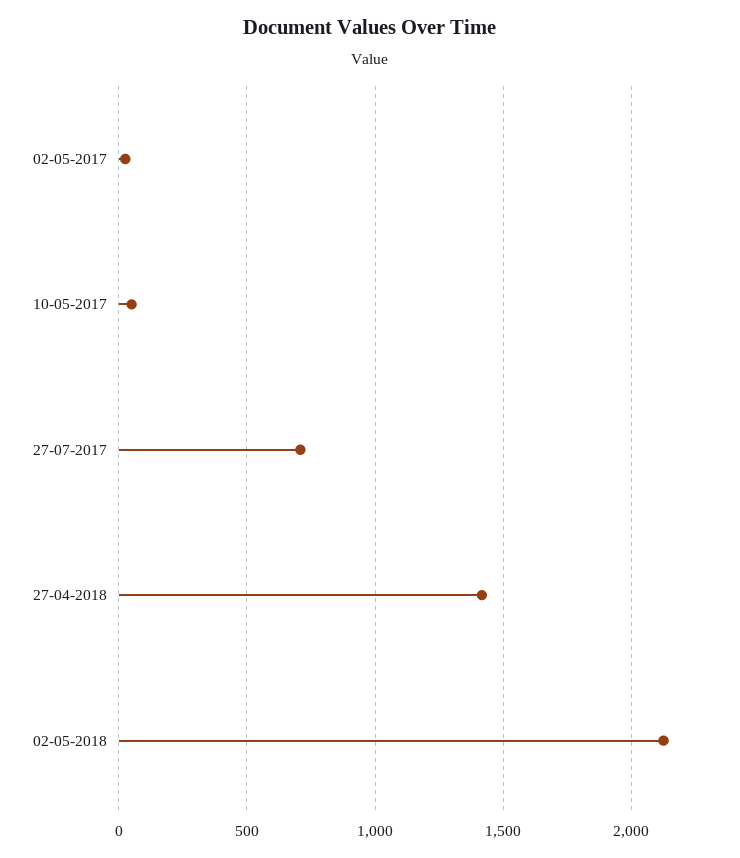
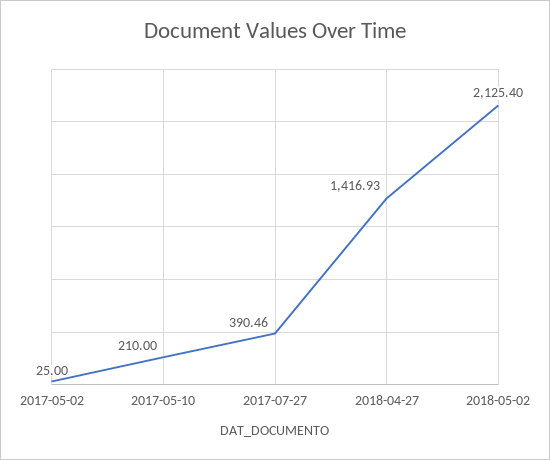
  {
    "02-05-2017": 25,
-   "10-05-2017": 50,
+   "10-05-2017": 210,
-   "27-07-2017": 700,
+   "27-07-2017": 390.46,
    "27-04-2018": 1416.93,
    "02-05-2018": 2125.4
  }

